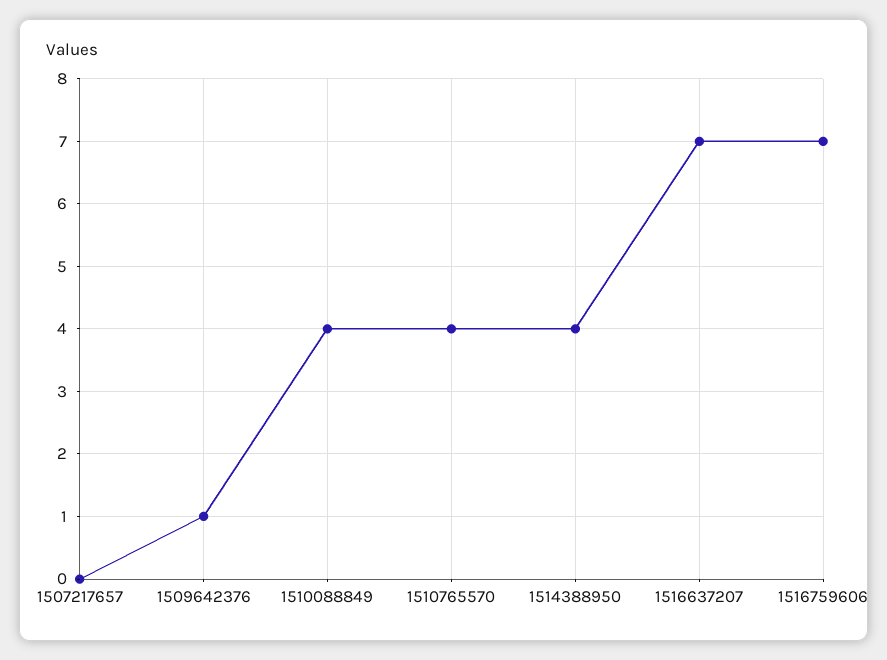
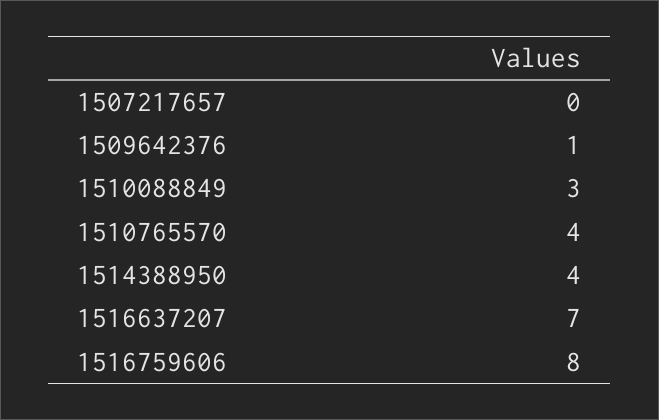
  {
    "1507217657": 0,
    "1509642376": 1,
-   "1510088849": 4,
+   "1510088849": 3,
    "1510765570": 4,
    "1514388950": 4,
    "1516637207": 7,
-   "1516759606": 7
+   "1516759606": 8
  }

